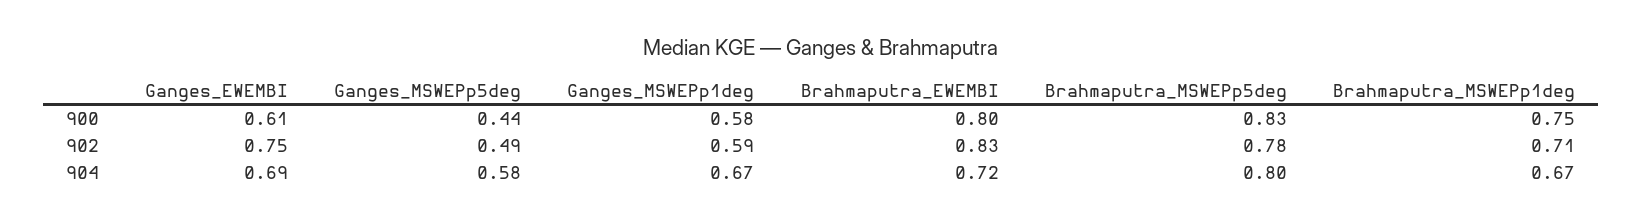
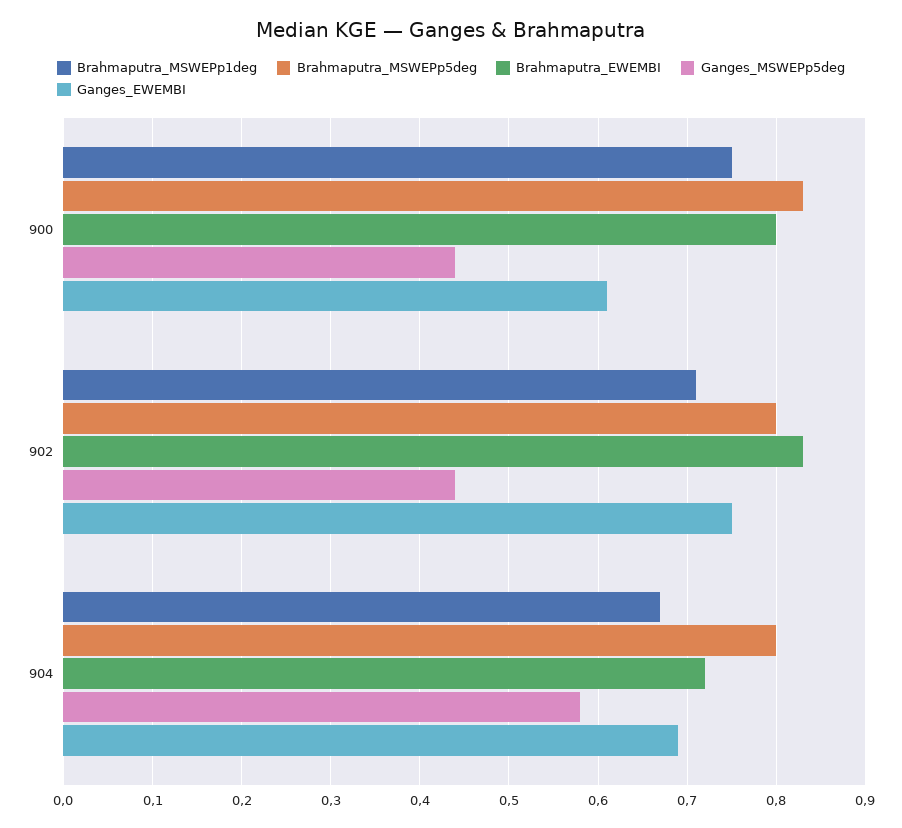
  {
    "Ganges_EWEMBI": {
      "900": 0.61,
      "902": 0.75,
      "904": 0.69
    },
    "Ganges_MSWEPp5deg": {
      "900": 0.44,
-     "902": 0.49,
+     "902": 0.44,
      "904": 0.58
    },
-   "Ganges_MSWEPp1deg": {
-     "900": 0.58,
-     "902": 0.59,
-     "904": 0.67
-   },
    "Brahmaputra_EWEMBI": {
      "900": 0.8,
      "902": 0.83,
      "904": 0.72
    },
    "Brahmaputra_MSWEPp5deg": {
      "900": 0.83,
-     "902": 0.78,
+     "902": 0.8,
      "904": 0.8
    },
    "Brahmaputra_MSWEPp1deg": {
      "900": 0.75,
      "902": 0.71,
      "904": 0.67
    }
  }

